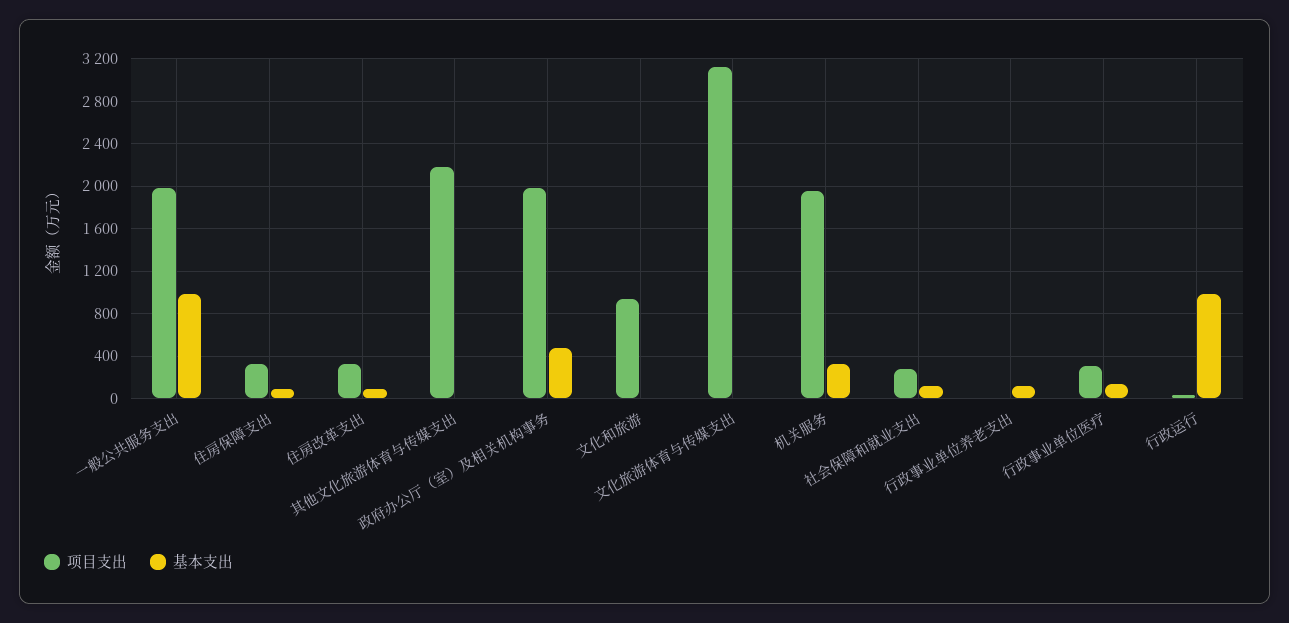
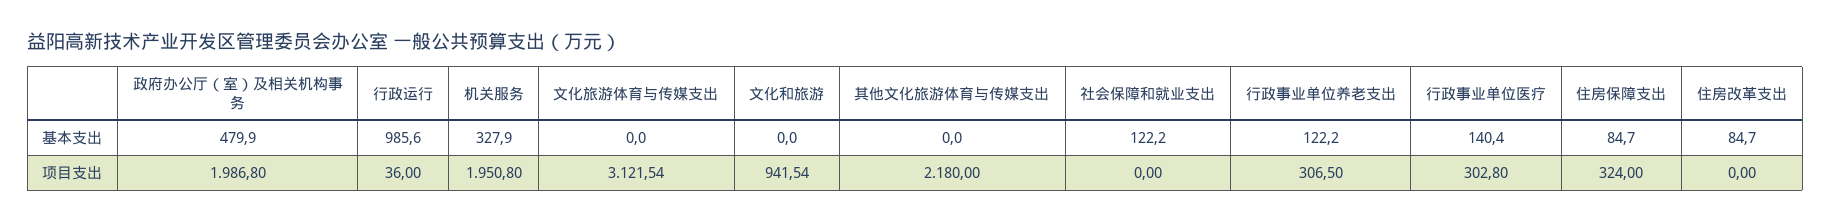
  {
    "项目支出": {
-     "一般公共服务支出": 2000,
      "住房保障支出": 324,
-     "住房改革支出": 300,
+     "住房改革支出": 0,
      "其他文化旅游体育与传媒支出": 2180,
      "政府办公厅（室）及相关机构事务": 1986.8,
      "文化和旅游": 941.54,
      "文化旅游体育与传媒支出": 3121.54,
      "机关服务": 1950.8,
-     "社会保障和就业支出": 300,
+     "社会保障和就业支出": 0,
-     "行政事业单位养老支出": 0,
+     "行政事业单位养老支出": 306.5,
      "行政事业单位医疗": 302.8,
      "行政运行": 36
    },
    "基本支出": {
-     "一般公共服务支出": 1000,
      "住房保障支出": 84.7,
      "住房改革支出": 84.7,
      "其他文化旅游体育与传媒支出": 0,
      "政府办公厅（室）及相关机构事务": 479.9,
      "文化和旅游": 0,
      "文化旅游体育与传媒支出": 0,
      "机关服务": 327.9,
      "社会保障和就业支出": 122.2,
      "行政事业单位养老支出": 122.2,
      "行政事业单位医疗": 140.4,
      "行政运行": 985.6
    }
  }

